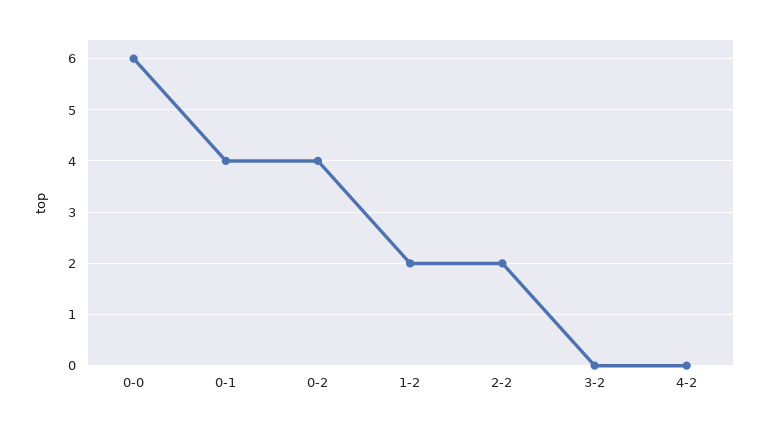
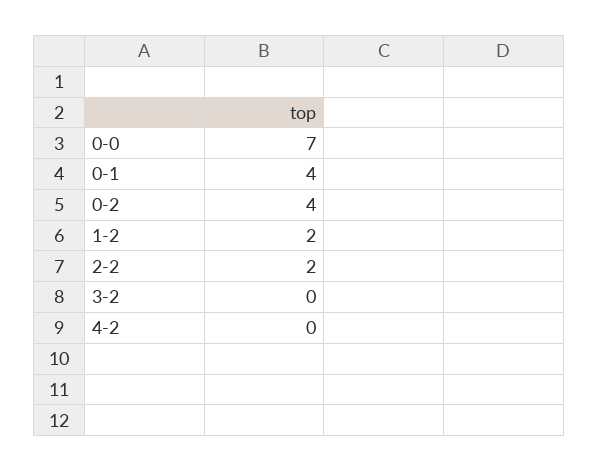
  {
-   "0-0": 6,
+   "0-0": 7,
    "0-1": 4,
    "0-2": 4,
    "1-2": 2,
    "2-2": 2,
    "3-2": 0,
    "4-2": 0
  }

